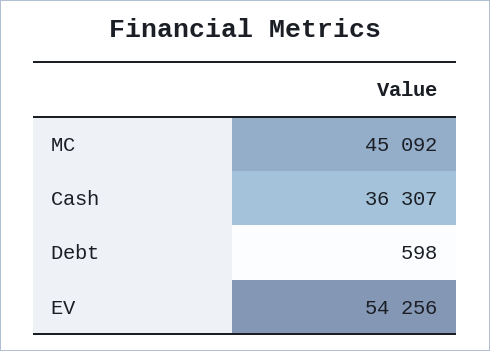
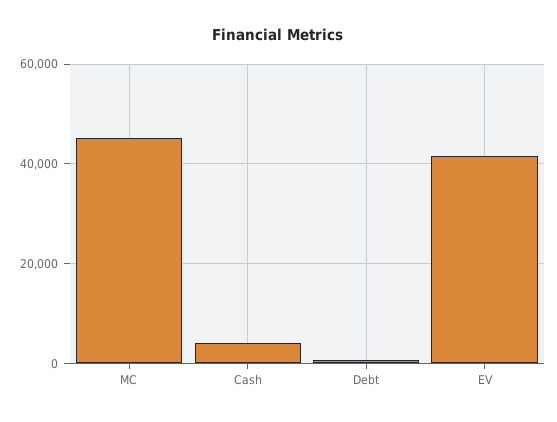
  {
    "MC": 45092,
-   "Cash": 36307,
+   "Cash": 4000,
    "Debt": 598,
-   "EV": 54256
+   "EV": 42000
  }

